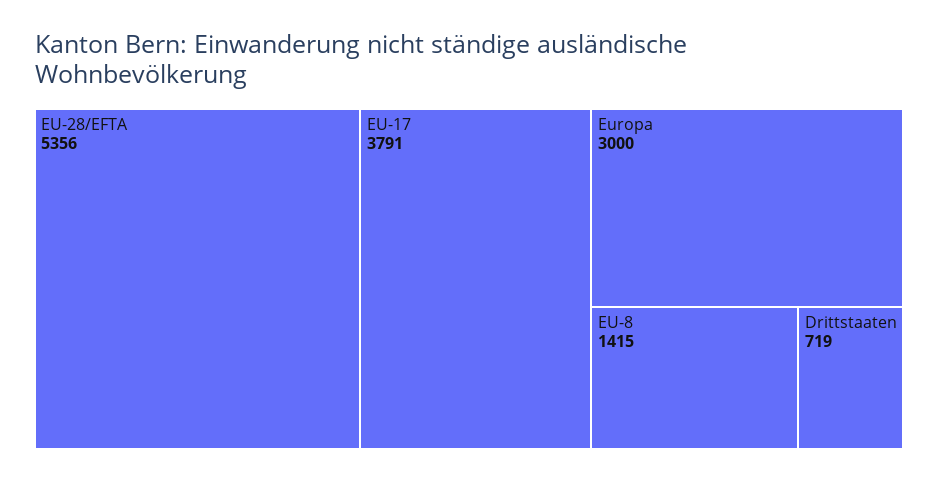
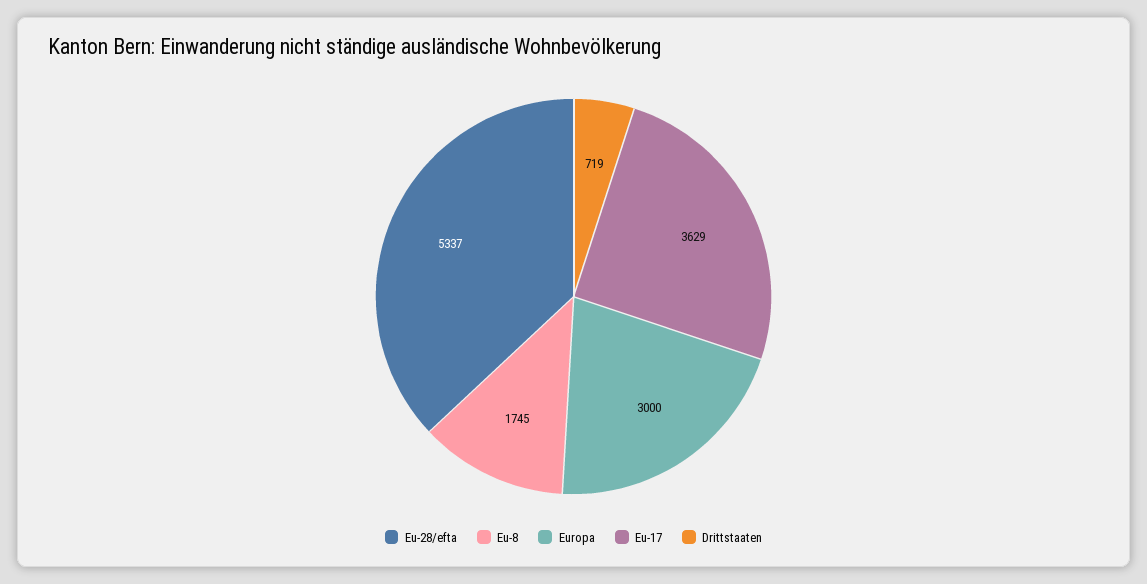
  {
-   "EU-28/EFTA": 5356,
+   "EU-28/EFTA": 5337,
-   "EU-17": 3791,
+   "EU-17": 3629,
    "Europa": 3000,
-   "EU-8": 1415,
+   "EU-8": 1745,
    "Drittstaaten": 719
  }

